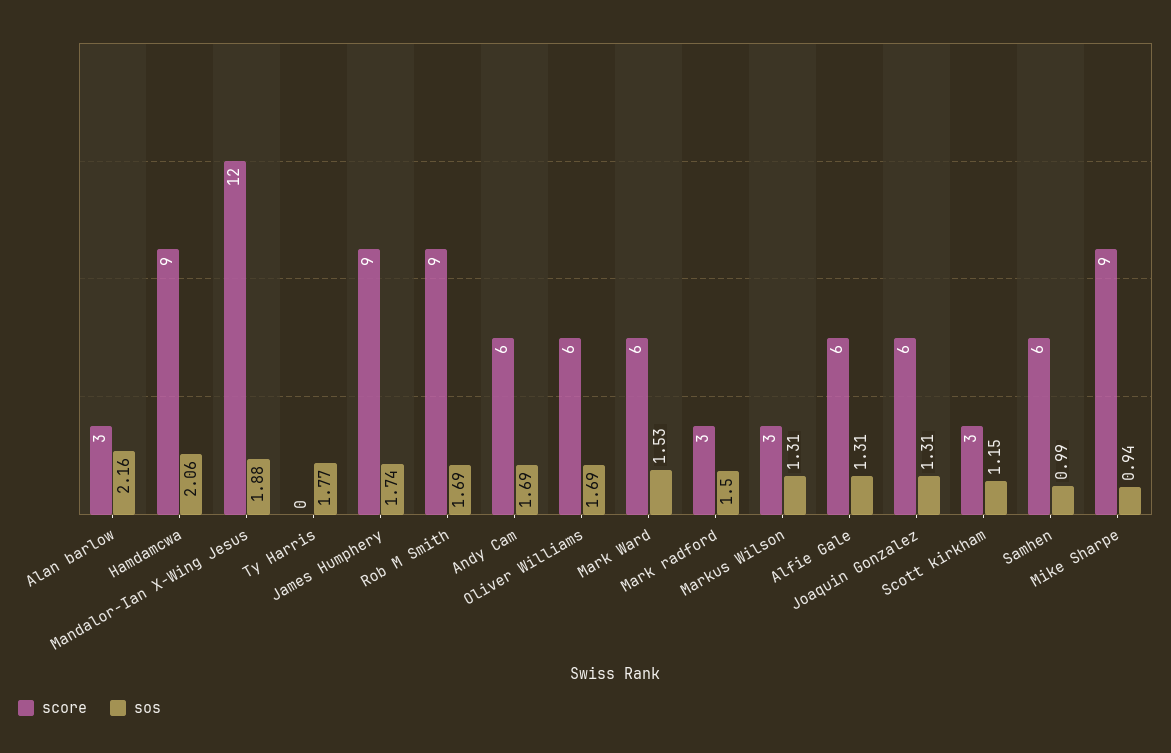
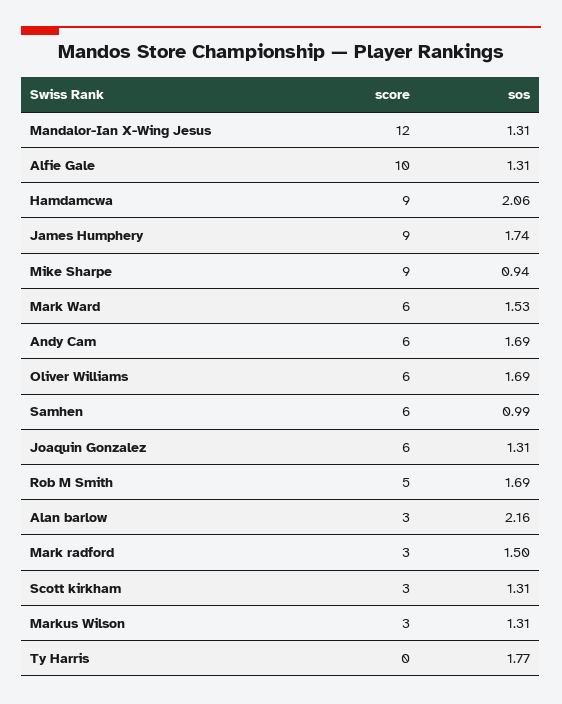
  {
    "score": {
      "Alan barlow": 3,
      "Hamdamcwa": 9,
      "Mandalor-Ian X-Wing Jesus": 12,
      "Ty Harris": 0,
      "James Humphery": 9,
-     "Rob M Smith": 9,
+     "Rob M Smith": 5,
      "Andy Cam": 6,
      "Oliver Williams": 6,
      "Mark Ward": 6,
      "Mark radford": 3,
      "Markus Wilson": 3,
-     "Alfie Gale": 6,
+     "Alfie Gale": 10,
      "Joaquin Gonzalez": 6,
      "Scott kirkham": 3,
      "Samhen": 6,
      "Mike Sharpe": 9
    },
    "sos": {
      "Alan barlow": 2.16,
      "Hamdamcwa": 2.06,
-     "Mandalor-Ian X-Wing Jesus": 1.88,
+     "Mandalor-Ian X-Wing Jesus": 1.31,
      "Ty Harris": 1.77,
      "James Humphery": 1.74,
      "Rob M Smith": 1.69,
      "Andy Cam": 1.69,
      "Oliver Williams": 1.69,
      "Mark Ward": 1.53,
      "Mark radford": 1.5,
      "Markus Wilson": 1.31,
      "Alfie Gale": 1.31,
      "Joaquin Gonzalez": 1.31,
-     "Scott kirkham": 1.15,
+     "Scott kirkham": 1.31,
      "Samhen": 0.99,
      "Mike Sharpe": 0.94
    }
  }

